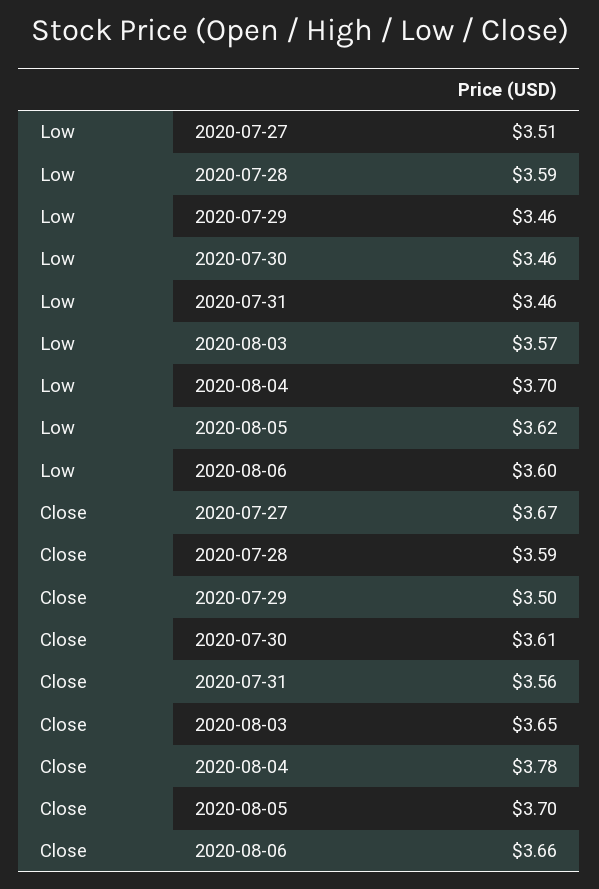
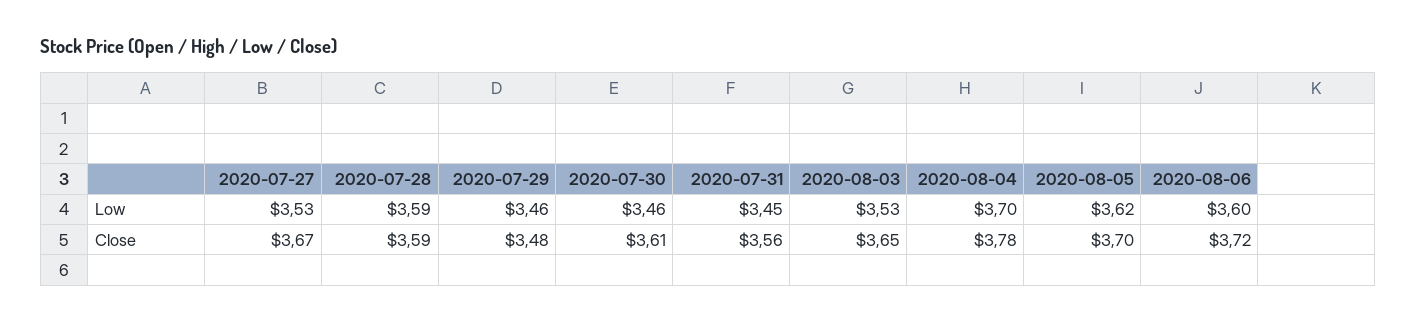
  {
    "Low": {
-     "2020-07-27": 3.51,
+     "2020-07-27": 3.53,
      "2020-07-28": 3.59,
      "2020-07-29": 3.46,
      "2020-07-30": 3.46,
-     "2020-07-31": 3.46,
+     "2020-07-31": 3.45,
-     "2020-08-03": 3.57,
+     "2020-08-03": 3.53,
      "2020-08-04": 3.7,
      "2020-08-05": 3.62,
      "2020-08-06": 3.6
    },
    "Close": {
      "2020-07-27": 3.67,
      "2020-07-28": 3.59,
-     "2020-07-29": 3.5,
+     "2020-07-29": 3.48,
      "2020-07-30": 3.61,
      "2020-07-31": 3.56,
      "2020-08-03": 3.65,
      "2020-08-04": 3.78,
      "2020-08-05": 3.7,
-     "2020-08-06": 3.66
+     "2020-08-06": 3.72
    }
  }

